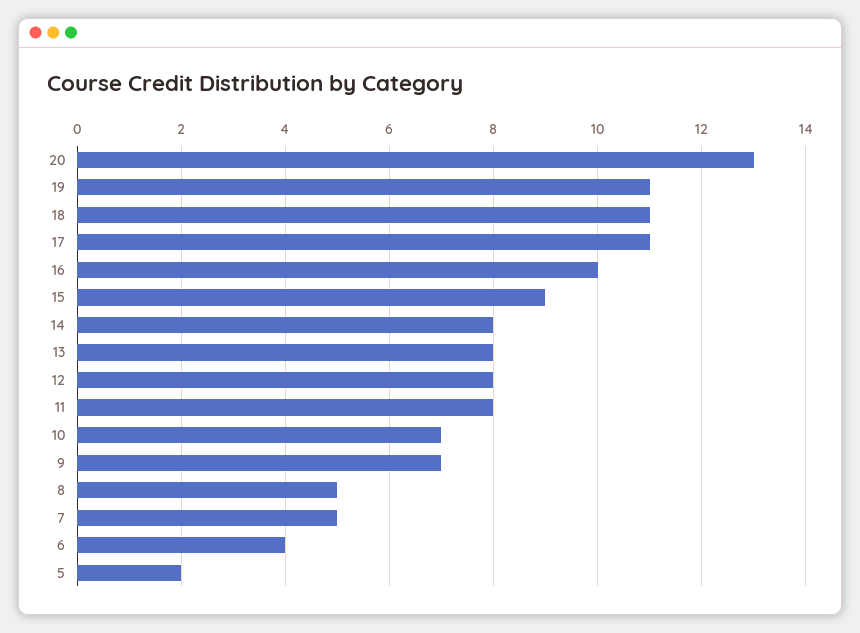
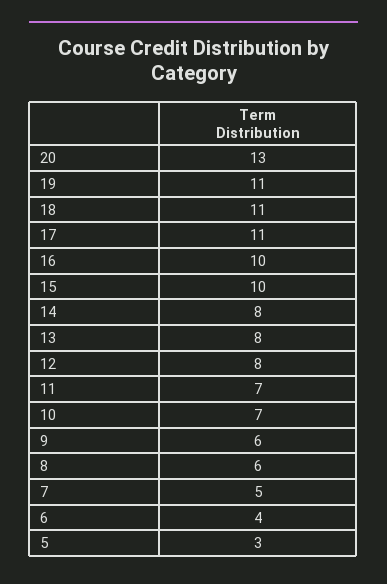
  {
    "20": 13,
    "19": 11,
    "18": 11,
    "17": 11,
    "16": 10,
-   "15": 9,
+   "15": 10,
    "14": 8,
    "13": 8,
    "12": 8,
-   "11": 8,
+   "11": 7,
    "10": 7,
-   "9": 7,
+   "9": 6,
-   "8": 5,
+   "8": 6,
    "7": 5,
    "6": 4,
-   "5": 2
+   "5": 3
  }

